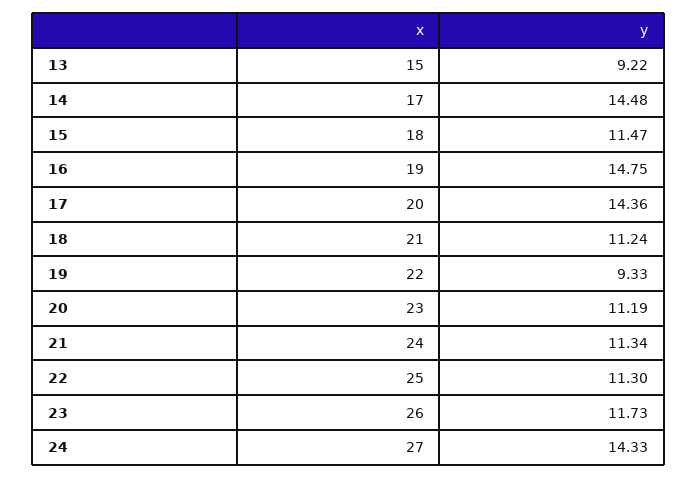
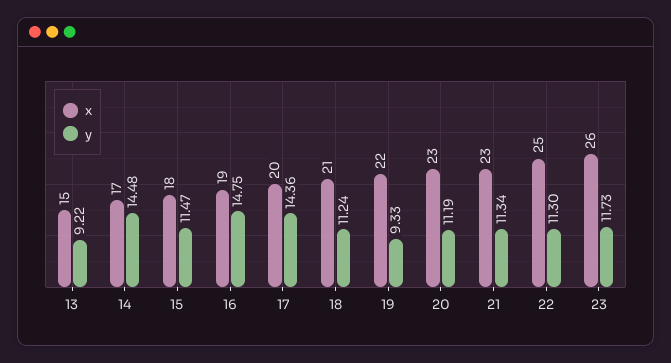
  {
    "x": {
      "13": 15,
      "14": 17,
      "15": 18,
      "16": 19,
      "17": 20,
      "18": 21,
      "19": 22,
      "20": 23,
-     "21": 24,
+     "21": 23,
      "22": 25,
-     "23": 26,
+     "23": 26
-     "24": 27
    },
    "y": {
      "13": 9.22,
      "14": 14.48,
      "15": 11.47,
      "16": 14.75,
      "17": 14.36,
      "18": 11.24,
      "19": 9.33,
      "20": 11.19,
      "21": 11.34,
      "22": 11.3,
-     "23": 11.73,
+     "23": 11.73
-     "24": 14.33
    }
  }

